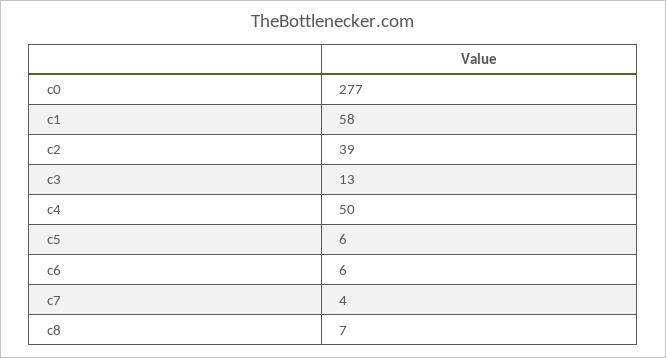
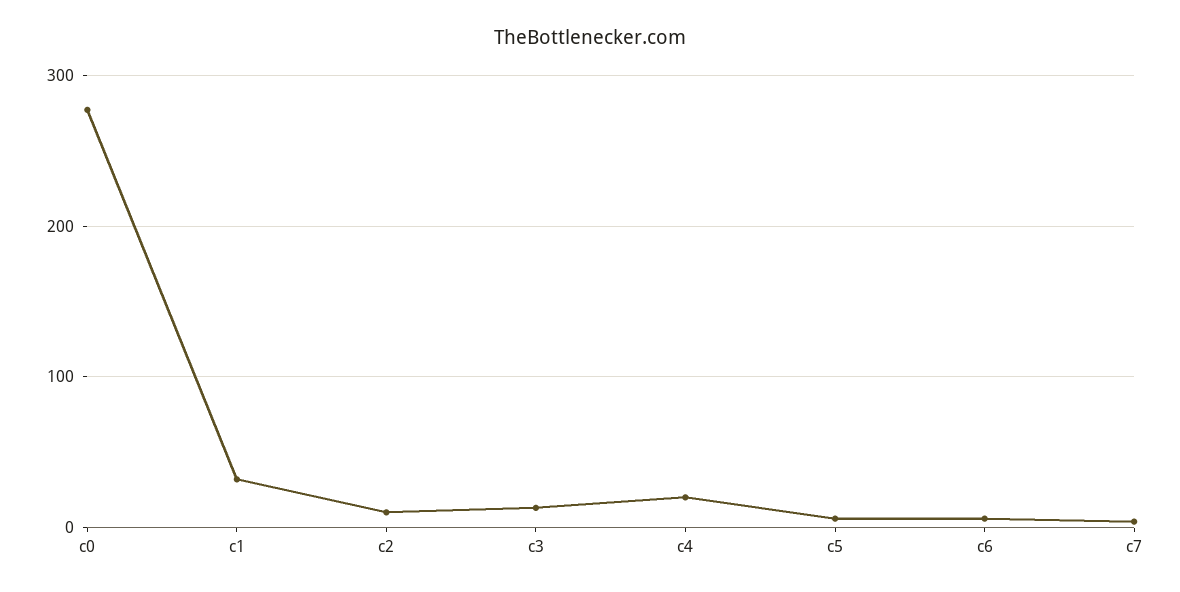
  {
    "c0": 277,
-   "c1": 58,
+   "c1": 30,
-   "c2": 39,
+   "c2": 10,
    "c3": 13,
-   "c4": 50,
+   "c4": 20,
    "c5": 6,
    "c6": 6,
-   "c7": 4,
+   "c7": 4
-   "c8": 7
  }

